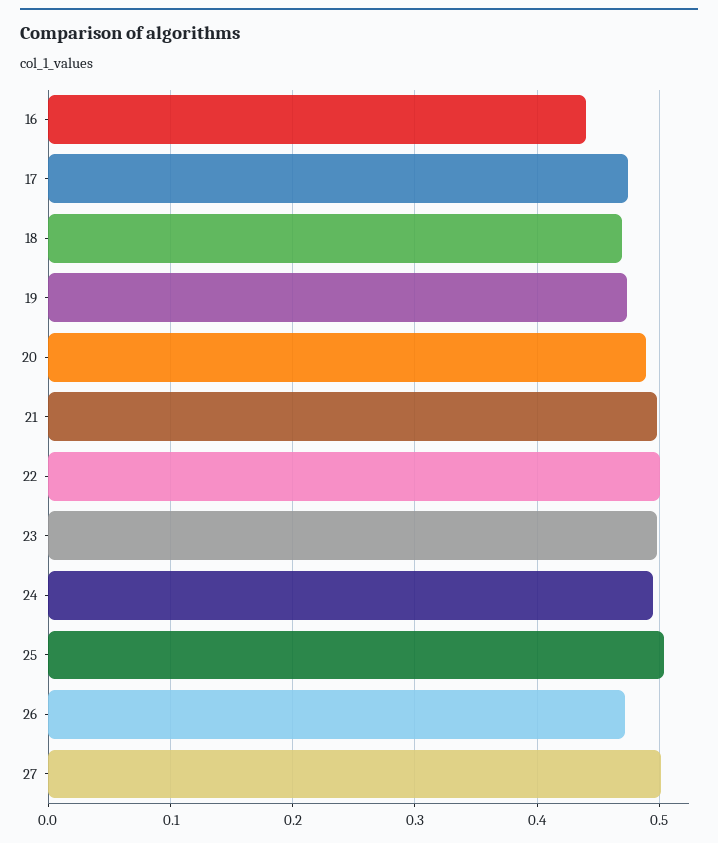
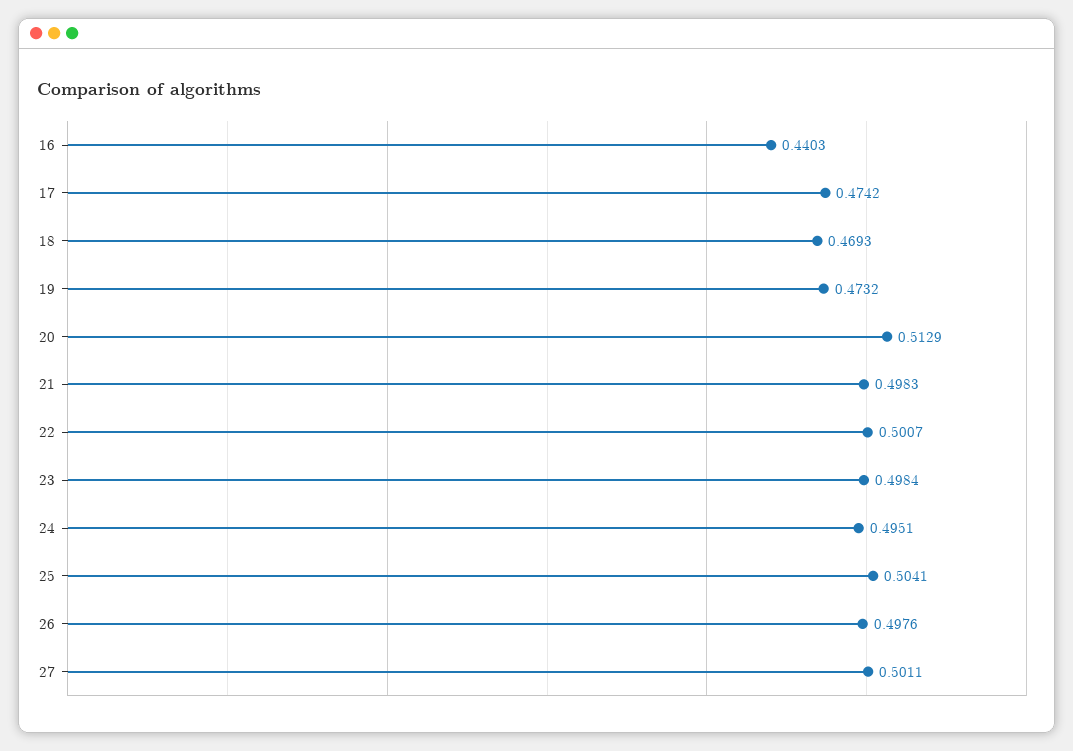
  {
    "16": 0.4403,
    "17": 0.4742,
    "18": 0.4693,
    "19": 0.4732,
-   "20": 0.49,
+   "20": 0.5129,
    "21": 0.4983,
    "22": 0.5007,
    "23": 0.4984,
    "24": 0.4951,
    "25": 0.5041,
-   "26": 0.47,
+   "26": 0.4976,
    "27": 0.5011
  }

